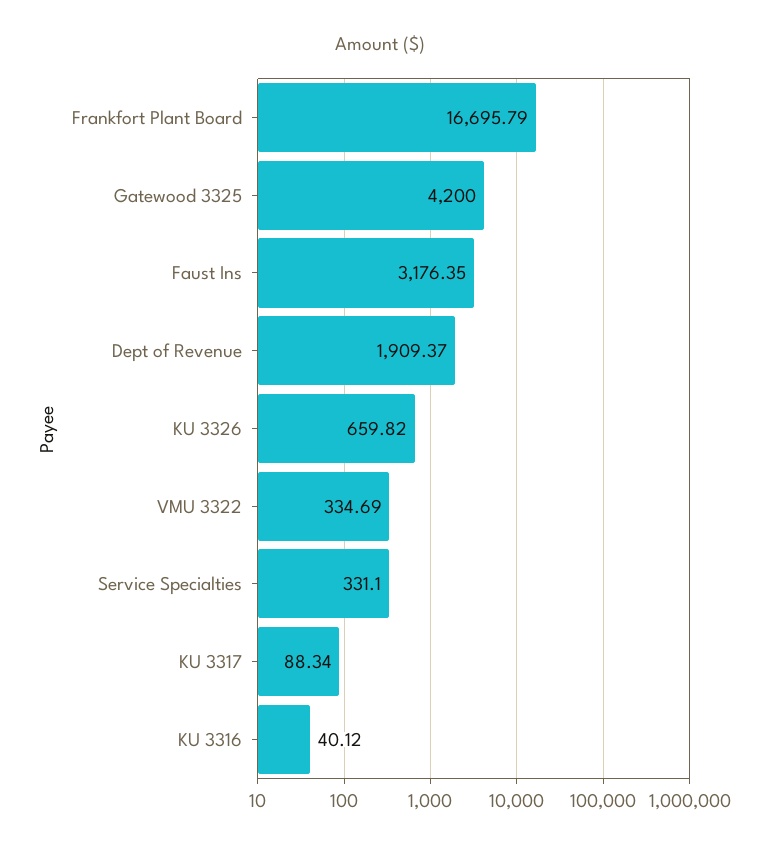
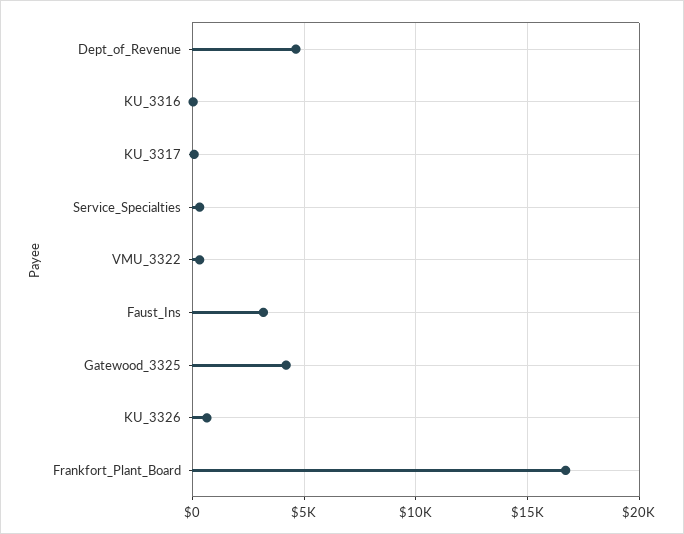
  {
    "Frankfort Plant Board": 16695.79,
    "Gatewood 3325": 4200,
    "Faust Ins": 3176.35,
-   "Dept of Revenue": 1909.37,
+   "Dept of Revenue": 4500,
    "KU 3326": 659.82,
    "VMU 3322": 334.69,
    "Service Specialties": 331.1,
    "KU 3317": 88.34,
    "KU 3316": 40.12
  }

